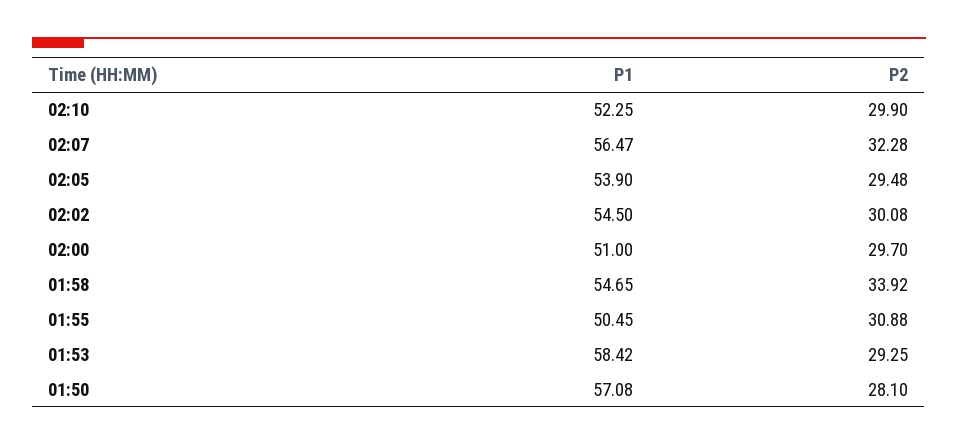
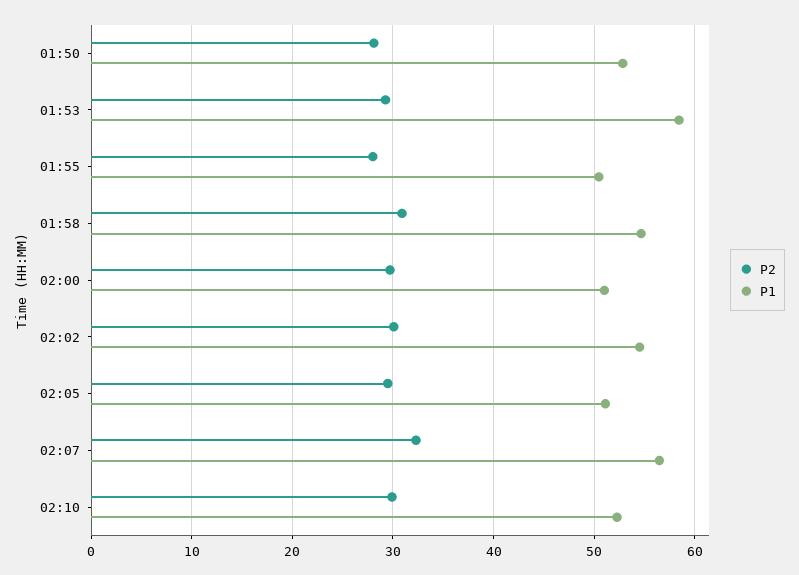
  {
    "P1": {
      "02:10": 52.25,
      "02:07": 56.47,
-     "02:05": 53.9,
+     "02:05": 51,
      "02:02": 54.5,
      "02:00": 51,
      "01:58": 54.65,
      "01:55": 50.45,
      "01:53": 58.42,
-     "01:50": 57.08
+     "01:50": 53
    },
    "P2": {
      "02:10": 29.9,
      "02:07": 32.28,
      "02:05": 29.48,
      "02:02": 30.08,
      "02:00": 29.7,
-     "01:58": 33.92,
+     "01:58": 31,
-     "01:55": 30.88,
+     "01:55": 28,
      "01:53": 29.25,
      "01:50": 28.1
    }
  }

